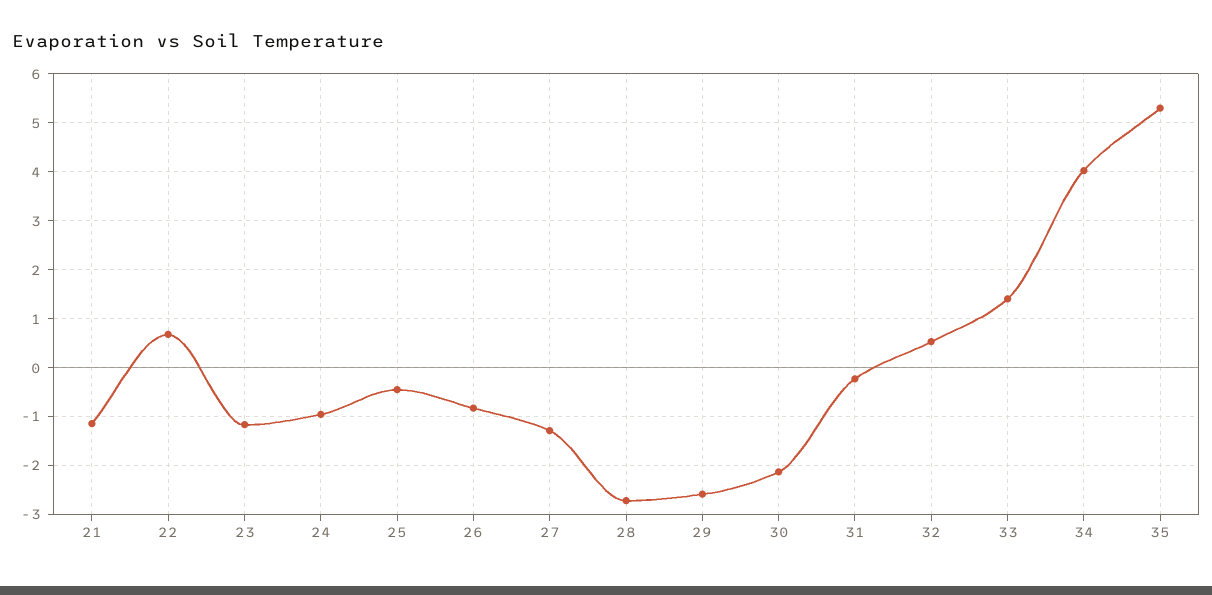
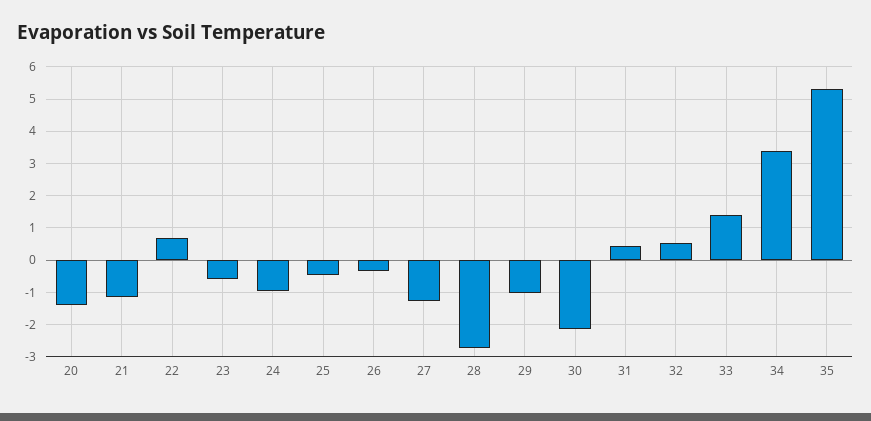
  {
    "21": -1.2,
    "22": 0.6,
-   "23": -1.2,
+   "23": -0.6,
    "24": -1,
    "25": -0.4,
-   "26": -0.8,
+   "26": -0.4,
    "27": -1.2,
    "28": -2.8,
-   "29": -2.6,
+   "29": -1,
    "30": -2.2,
-   "31": -0.2,
+   "31": 0.4,
    "32": 0.6,
    "33": 1.4,
-   "34": 4,
+   "34": 3.4,
-   "35": 5.4
+   "35": 5.4,
+   "20": -1.4
  }

